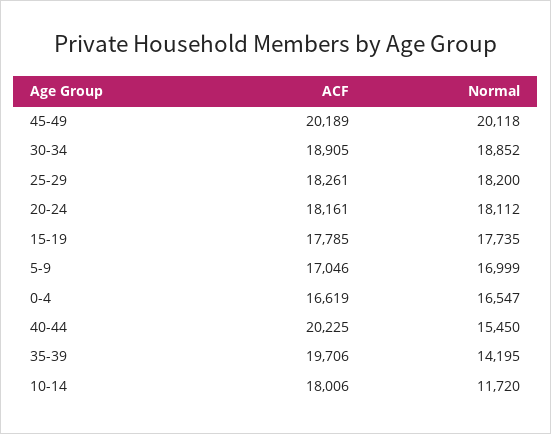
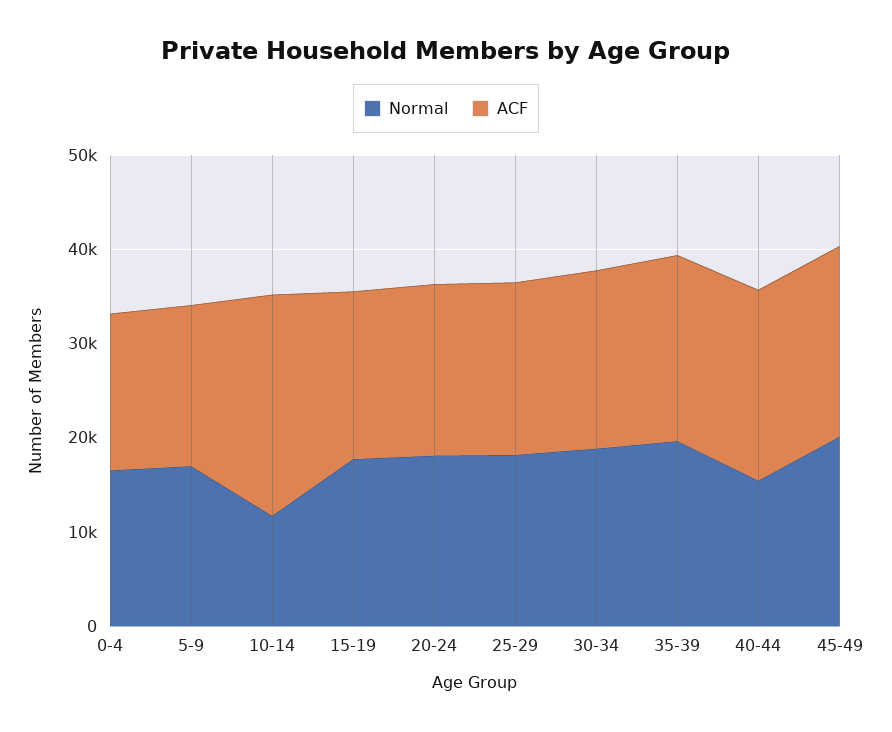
  {
    "ACF": {
      "45-49": 20189,
      "30-34": 18905,
      "25-29": 18261,
      "20-24": 18161,
      "15-19": 17785,
      "5-9": 17046,
      "0-4": 16619,
      "40-44": 20225,
      "35-39": 19706,
-     "10-14": 18006
+     "10-14": 24000
    },
    "Normal": {
      "45-49": 20118,
      "30-34": 18852,
      "25-29": 18200,
      "20-24": 18112,
      "15-19": 17735,
      "5-9": 16999,
      "0-4": 16547,
      "40-44": 15450,
-     "35-39": 14195,
+     "35-39": 20000,
      "10-14": 11720
    }
  }

